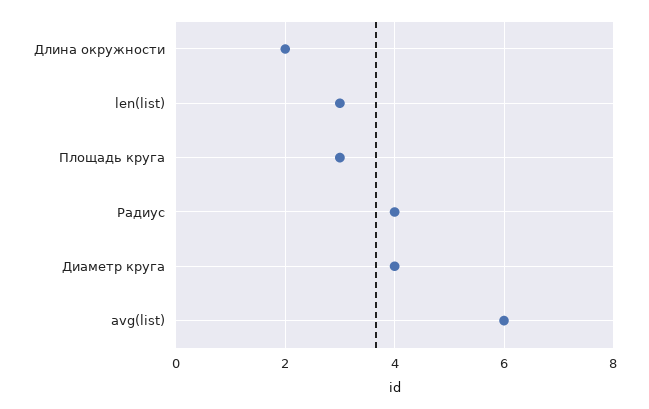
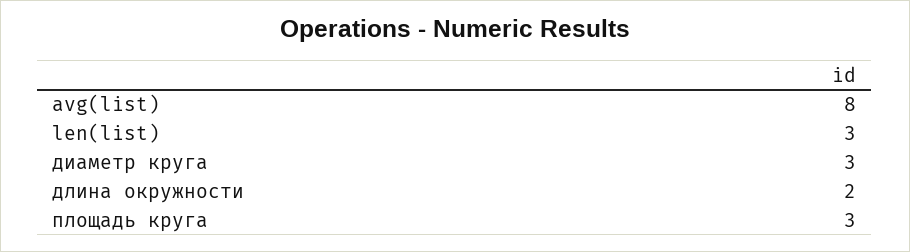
  {
    "Длина окружности": 2,
    "len(list)": 3,
    "Площадь круга": 3,
-   "Радиус": 4,
-   "Диаметр круга": 4,
+   "Диаметр круга": 3,
-   "avg(list)": 6
+   "avg(list)": 8
  }

